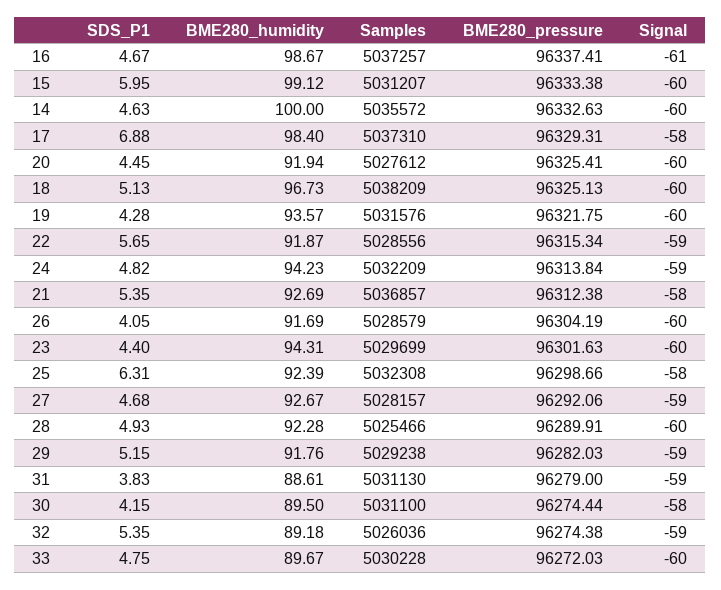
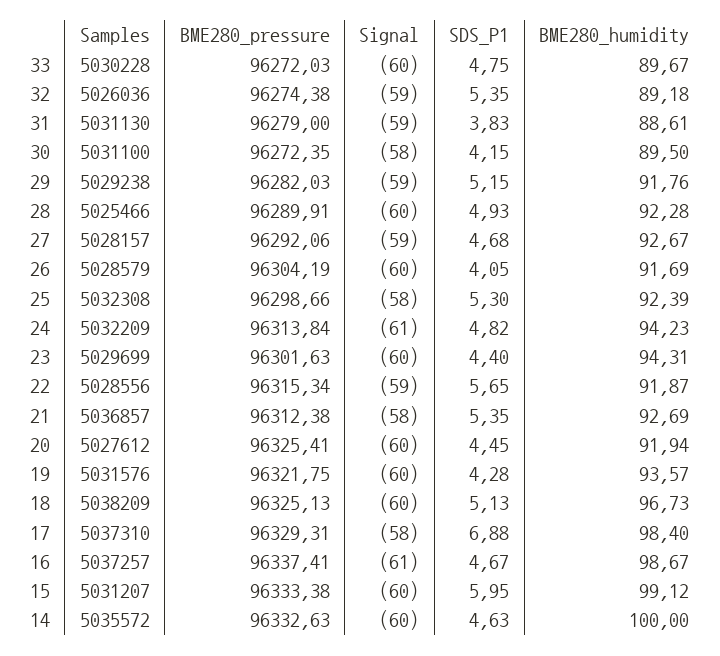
  {
    "SDS_P1": {
      "16": 4.67,
      "15": 5.95,
      "14": 4.63,
      "17": 6.88,
      "20": 4.45,
      "18": 5.13,
      "19": 4.28,
      "22": 5.65,
      "24": 4.82,
      "21": 5.35,
      "26": 4.05,
      "23": 4.4,
-     "25": 6.31,
+     "25": 5.3,
      "27": 4.68,
      "28": 4.93,
      "29": 5.15,
      "31": 3.83,
      "30": 4.15,
      "32": 5.35,
      "33": 4.75
    },
    "BME280_humidity": {
      "16": 98.67,
      "15": 99.12,
      "14": 100,
      "17": 98.4,
      "20": 91.94,
      "18": 96.73,
      "19": 93.57,
      "22": 91.87,
      "24": 94.23,
      "21": 92.69,
      "26": 91.69,
      "23": 94.31,
      "25": 92.39,
      "27": 92.67,
      "28": 92.28,
      "29": 91.76,
      "31": 88.61,
      "30": 89.5,
      "32": 89.18,
      "33": 89.67
    },
    "Samples": {
      "16": 5037257,
      "15": 5031207,
      "14": 5035572,
      "17": 5037310,
      "20": 5027612,
      "18": 5038209,
      "19": 5031576,
      "22": 5028556,
      "24": 5032209,
      "21": 5036857,
      "26": 5028579,
      "23": 5029699,
      "25": 5032308,
      "27": 5028157,
      "28": 5025466,
      "29": 5029238,
      "31": 5031130,
      "30": 5031100,
      "32": 5026036,
      "33": 5030228
    },
    "BME280_pressure": {
      "16": 96337.41,
      "15": 96333.38,
      "14": 96332.63,
      "17": 96329.31,
      "20": 96325.41,
      "18": 96325.13,
      "19": 96321.75,
      "22": 96315.34,
      "24": 96313.84,
      "21": 96312.38,
      "26": 96304.19,
      "23": 96301.63,
      "25": 96298.66,
      "27": 96292.06,
      "28": 96289.91,
      "29": 96282.03,
      "31": 96279,
-     "30": 96274.44,
+     "30": 96272.35,
      "32": 96274.38,
      "33": 96272.03
    },
    "Signal": {
      "16": -61,
      "15": -60,
      "14": -60,
      "17": -58,
      "20": -60,
      "18": -60,
      "19": -60,
      "22": -59,
-     "24": -59,
+     "24": -61,
      "21": -58,
      "26": -60,
      "23": -60,
      "25": -58,
      "27": -59,
      "28": -60,
      "29": -59,
      "31": -59,
      "30": -58,
      "32": -59,
      "33": -60
    }
  }

